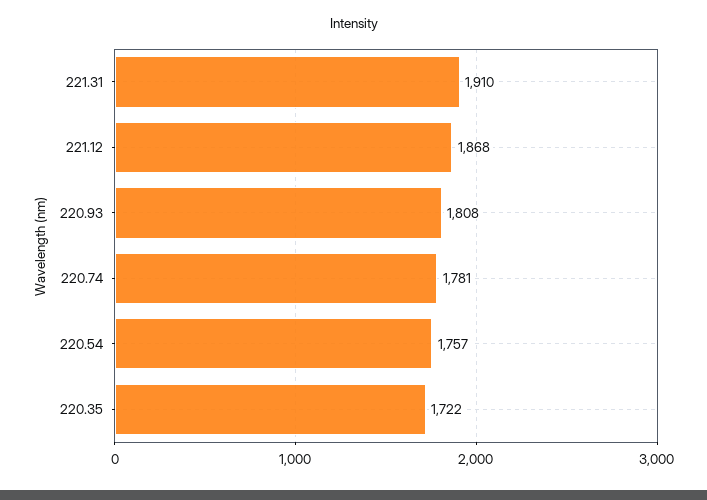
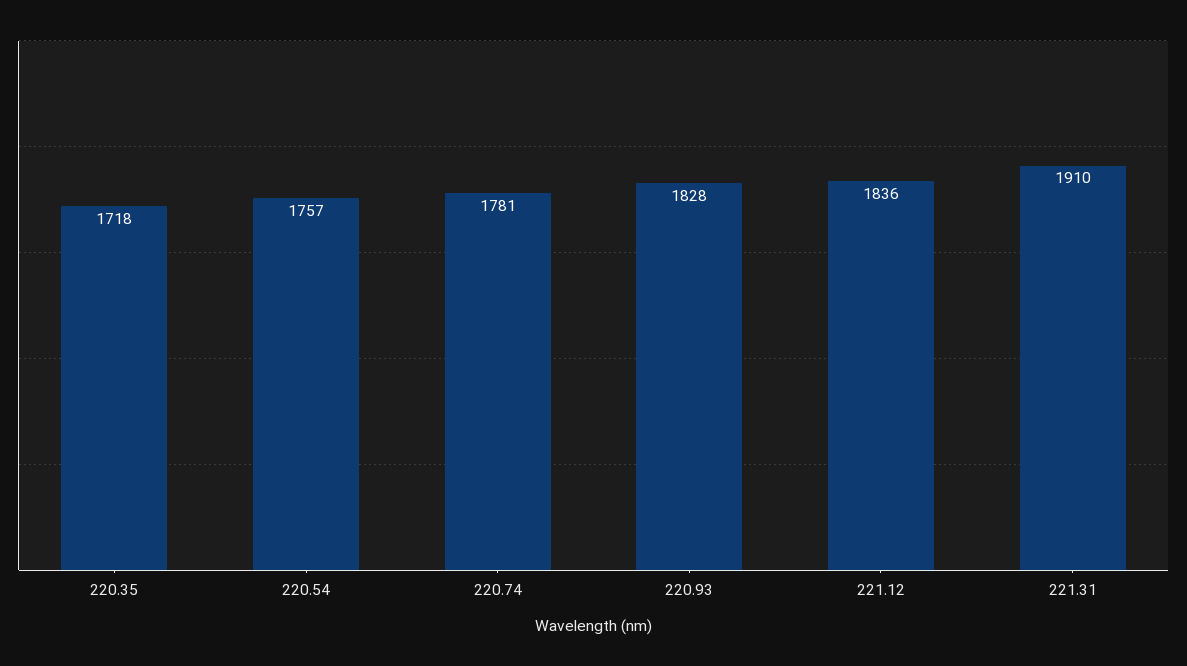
  {
    "221.31": 1910,
-   "221.12": 1868,
+   "221.12": 1836,
-   "220.93": 1808,
+   "220.93": 1828,
    "220.74": 1781,
    "220.54": 1757,
-   "220.35": 1722
+   "220.35": 1718
  }

